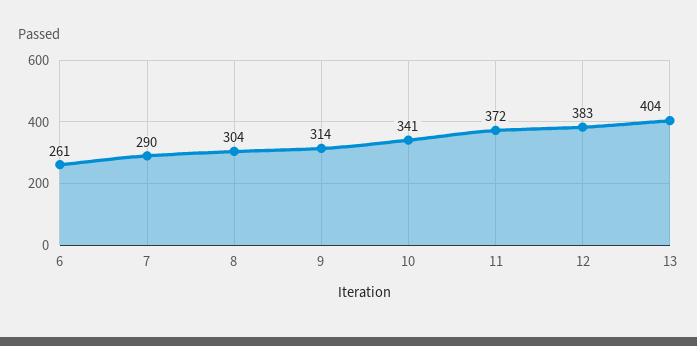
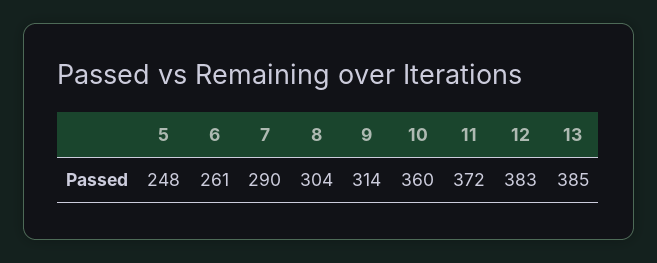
  {
    "6": 261,
    "7": 290,
    "8": 304,
    "9": 314,
-   "10": 341,
+   "10": 360,
    "11": 372,
    "12": 383,
-   "13": 404
+   "13": 385,
+   "5": 248
  }

